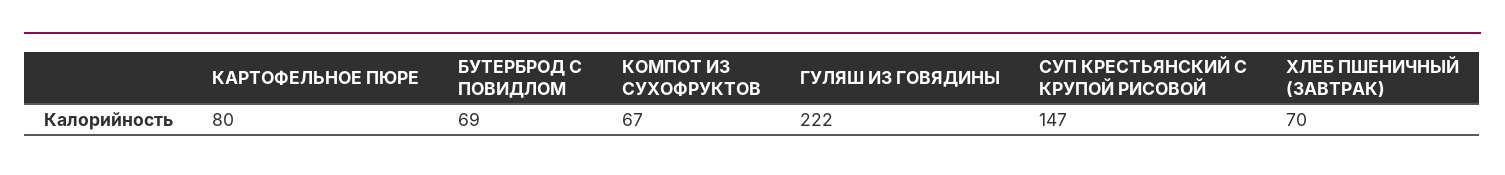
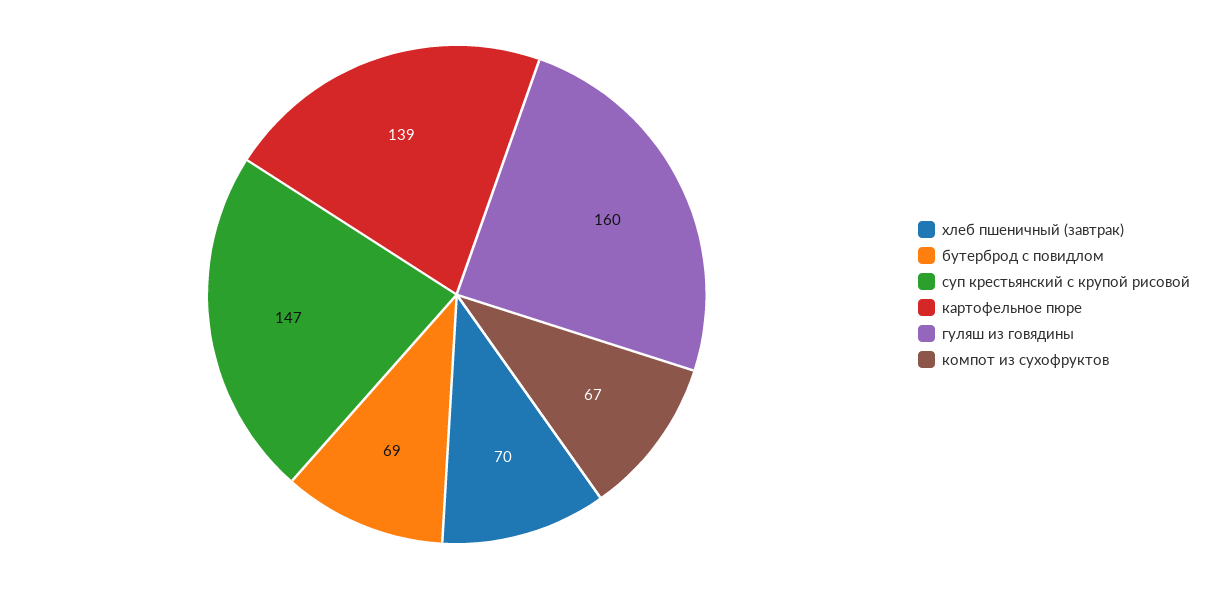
  {
-   "КАРТОФЕЛЬНОЕ ПЮРЕ": 80,
+   "КАРТОФЕЛЬНОЕ ПЮРЕ": 139,
    "БУТЕРБРОД С ПОВИДЛОМ": 69,
    "КОМПОТ ИЗ СУХОФРУКТОВ": 67,
-   "ГУЛЯШ ИЗ ГОВЯДИНЫ": 222,
+   "ГУЛЯШ ИЗ ГОВЯДИНЫ": 160,
    "СУП КРЕСТЬЯНСКИЙ С КРУПОЙ РИСОВОЙ": 147,
    "ХЛЕБ ПШЕНИЧНЫЙ (ЗАВТРАК)": 70
  }

